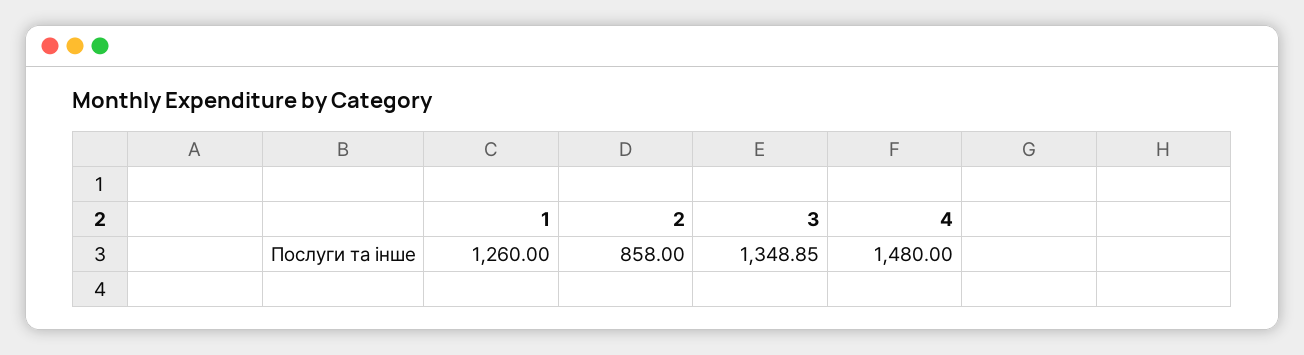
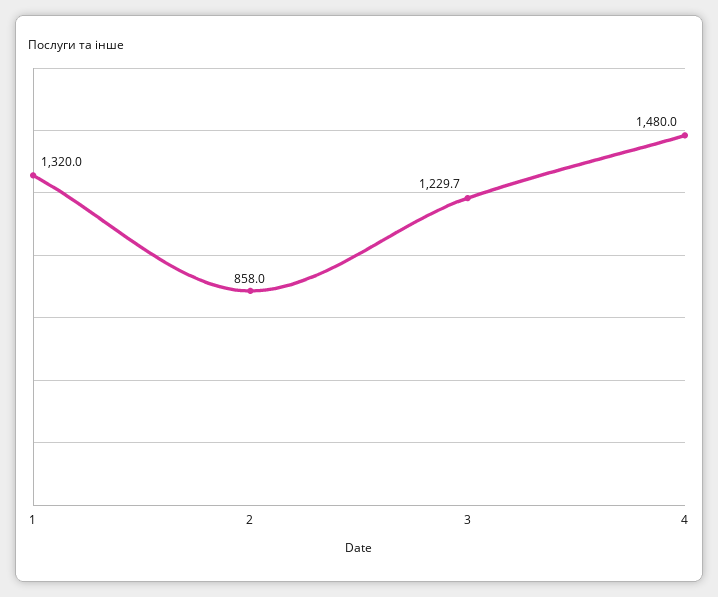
  {
-   "1": 1260,
+   "1": 1320,
    "2": 858,
-   "3": 1348.85,
+   "3": 1229.7,
    "4": 1480
  }

